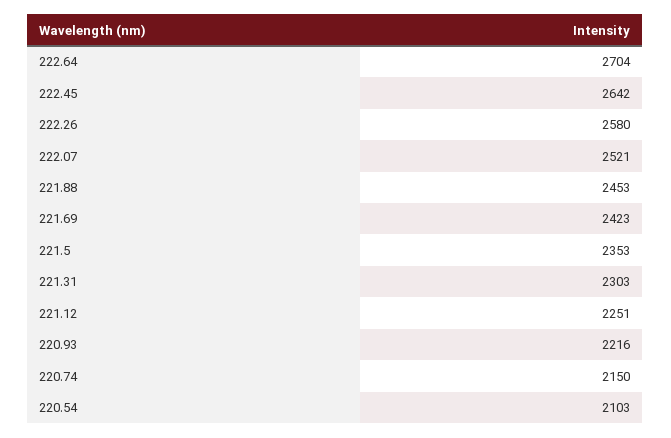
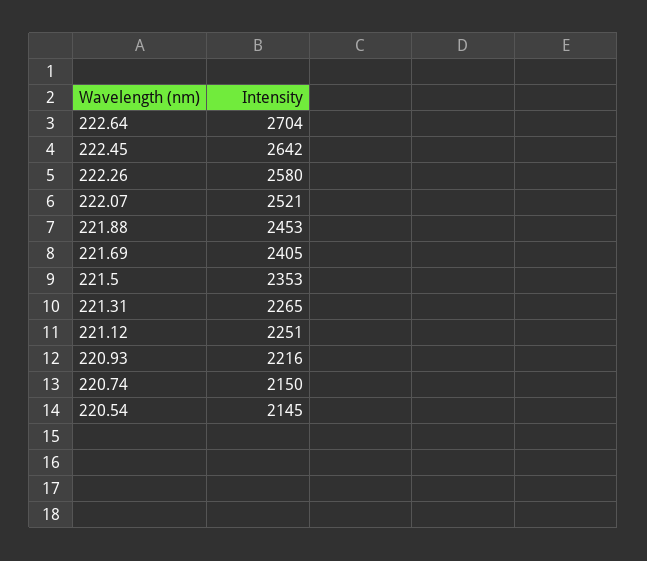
  {
    "222.64": 2704,
    "222.45": 2642,
    "222.26": 2580,
    "222.07": 2521,
    "221.88": 2453,
-   "221.69": 2423,
+   "221.69": 2405,
    "221.5": 2353,
-   "221.31": 2303,
+   "221.31": 2265,
    "221.12": 2251,
    "220.93": 2216,
    "220.74": 2150,
-   "220.54": 2103
+   "220.54": 2145
  }

